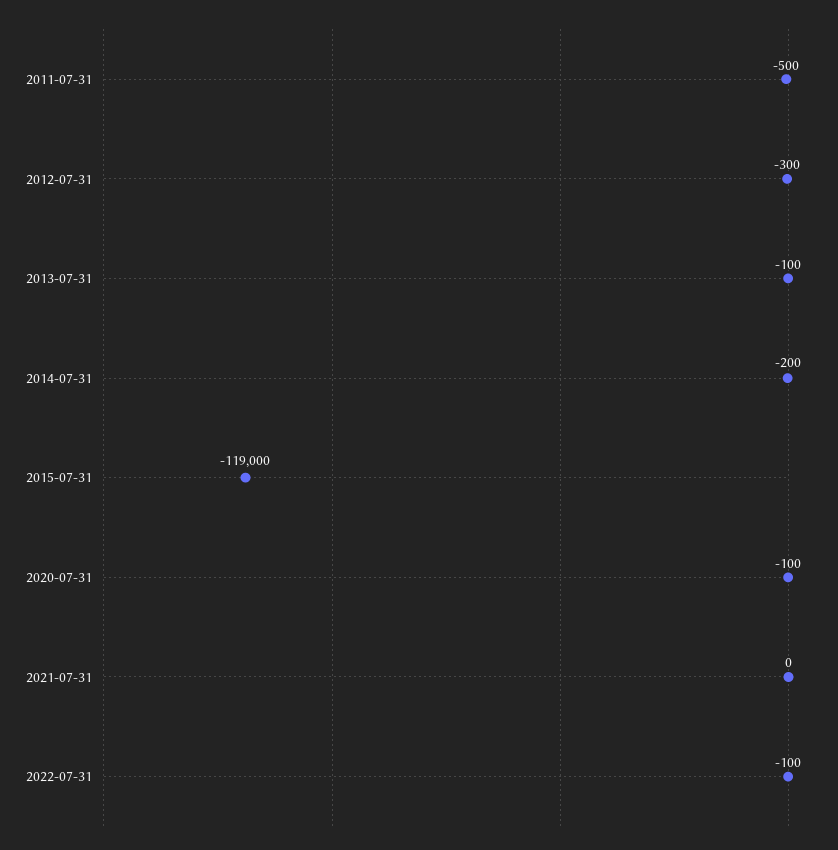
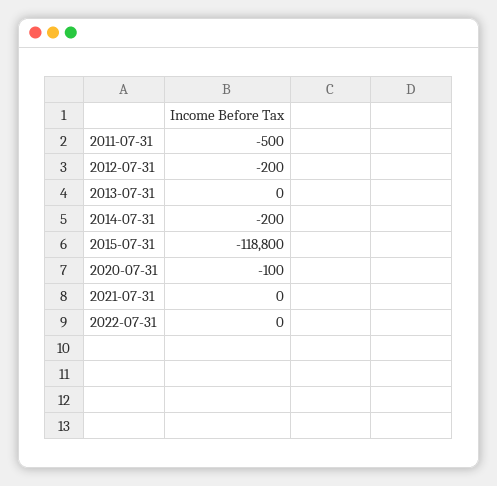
  {
    "2011-07-31": -500,
-   "2012-07-31": -300,
+   "2012-07-31": -200,
-   "2013-07-31": -100,
+   "2013-07-31": 0,
    "2014-07-31": -200,
-   "2015-07-31": -119000,
+   "2015-07-31": -118800,
    "2020-07-31": -100,
    "2021-07-31": 0,
-   "2022-07-31": -100
+   "2022-07-31": 0
  }

